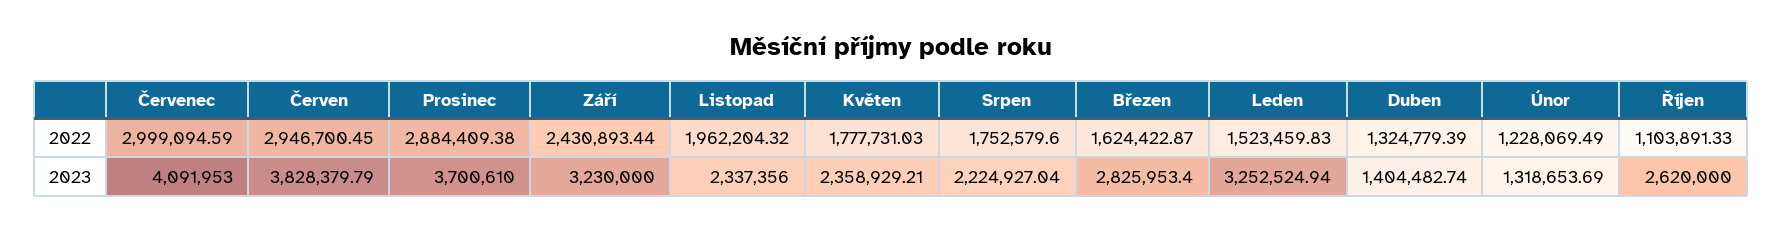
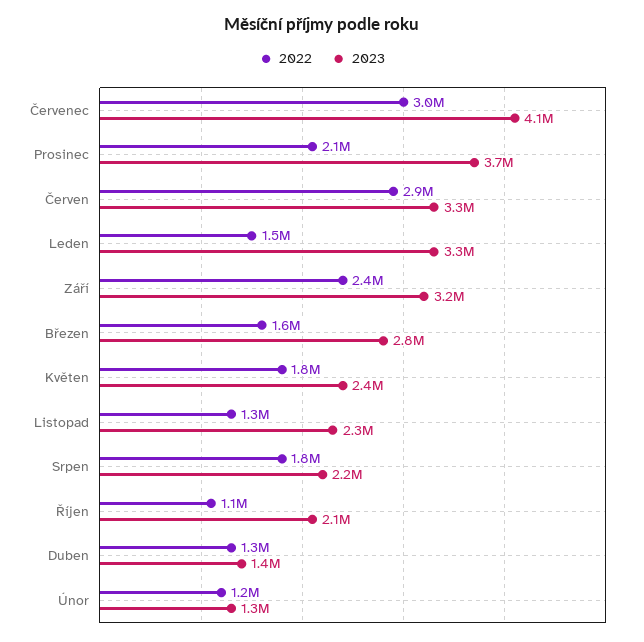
  {
    "2022": {
      "Červenec": 2999094.59,
      "Červen": 2946700.45,
-     "Prosinec": 2884409.38,
+     "Prosinec": 2100000,
      "Září": 2430893.44,
-     "Listopad": 1962204.32,
+     "Listopad": 1300000,
      "Květen": 1777731.03,
      "Srpen": 1752579.6,
      "Březen": 1624422.87,
      "Leden": 1523459.83,
      "Duben": 1324779.39,
      "Únor": 1228069.49,
      "Říjen": 1103891.33
    },
    "2023": {
      "Červenec": 4091953,
-     "Červen": 3828379.79,
+     "Červen": 3300000,
      "Prosinec": 3700610,
      "Září": 3230000,
      "Listopad": 2337356,
      "Květen": 2358929.21,
      "Srpen": 2224927.04,
      "Březen": 2825953.4,
      "Leden": 3252524.94,
      "Duben": 1404482.74,
      "Únor": 1318653.69,
-     "Říjen": 2620000
+     "Říjen": 2100000
    }
  }

